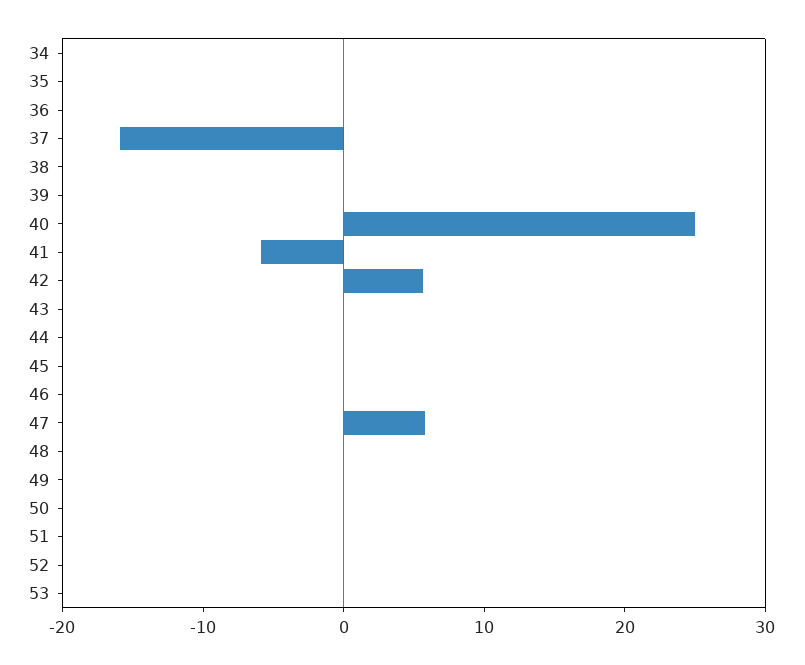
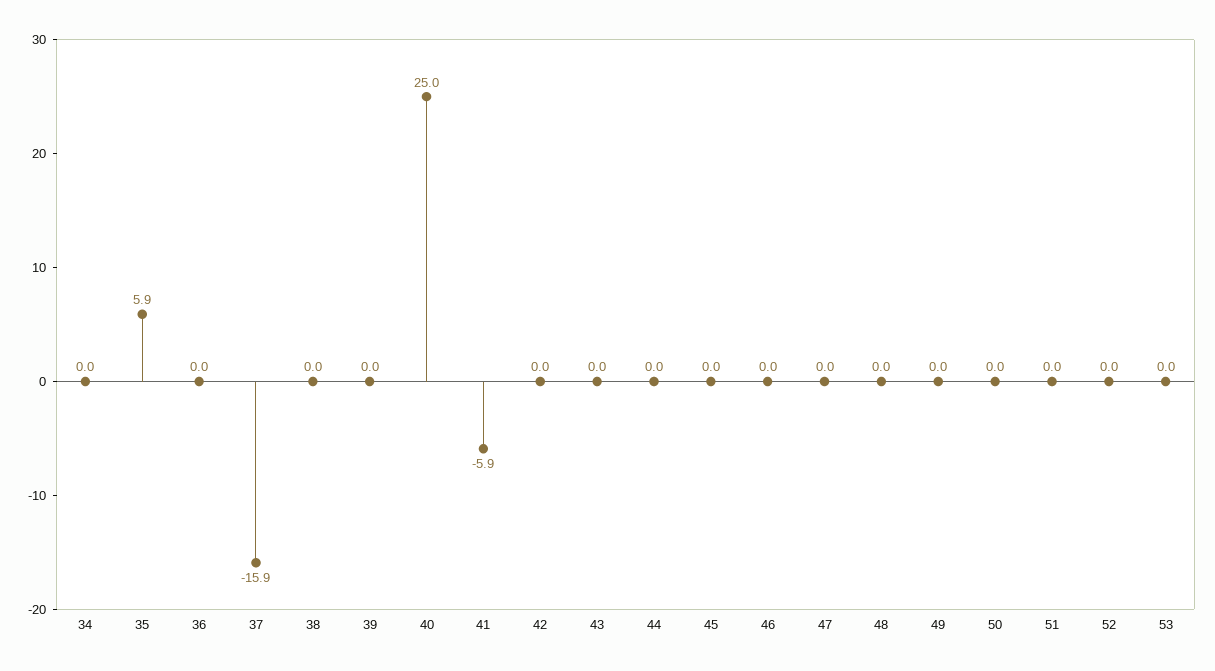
  {
    "34": 0,
-   "35": 0,
+   "35": 5.9,
    "36": 0,
    "37": -15.9,
    "38": 0,
    "39": 0,
    "40": 25,
    "41": -5.9,
-   "42": 6,
+   "42": 0,
    "43": 0,
    "44": 0,
    "45": 0,
    "46": 0,
-   "47": 6,
+   "47": 0,
    "48": 0,
    "49": 0,
    "50": 0,
    "51": 0,
    "52": 0,
    "53": 0
  }

